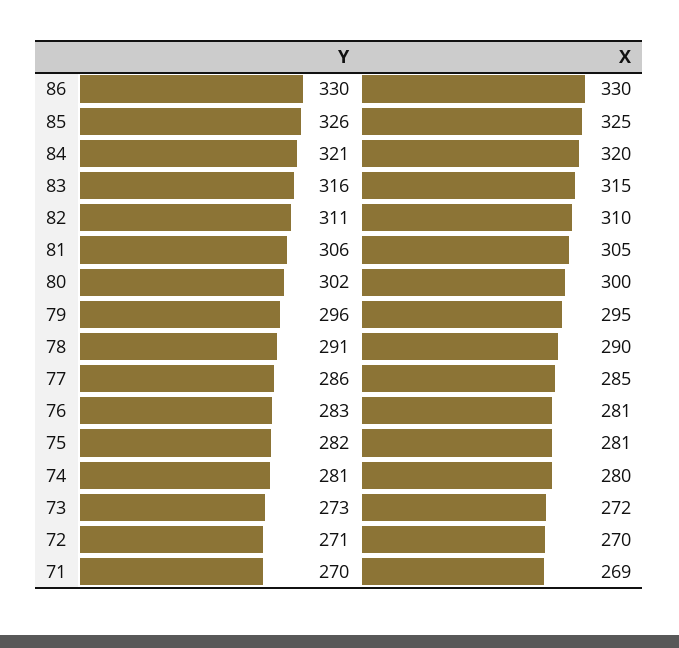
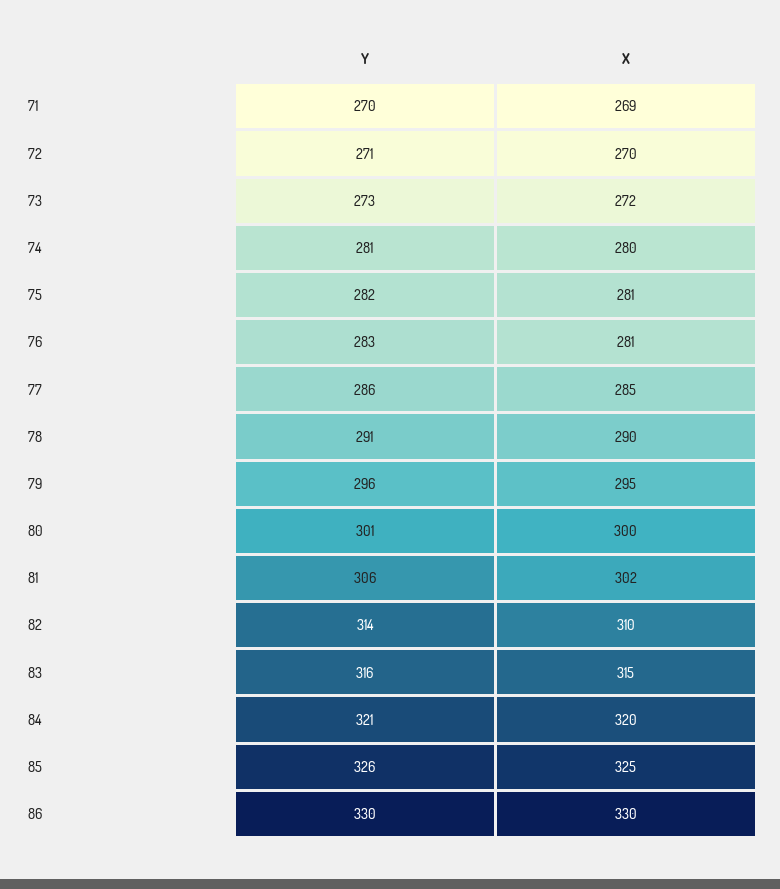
  {
    "Y": {
      "86": 330,
      "85": 326,
      "84": 321,
      "83": 316,
-     "82": 311,
+     "82": 314,
      "81": 306,
-     "80": 302,
+     "80": 301,
      "79": 296,
      "78": 291,
      "77": 286,
      "76": 283,
      "75": 282,
      "74": 281,
      "73": 273,
      "72": 271,
      "71": 270
    },
    "X": {
      "86": 330,
      "85": 325,
      "84": 320,
      "83": 315,
      "82": 310,
-     "81": 305,
+     "81": 302,
      "80": 300,
      "79": 295,
      "78": 290,
      "77": 285,
      "76": 281,
      "75": 281,
      "74": 280,
      "73": 272,
      "72": 270,
      "71": 269
    }
  }

